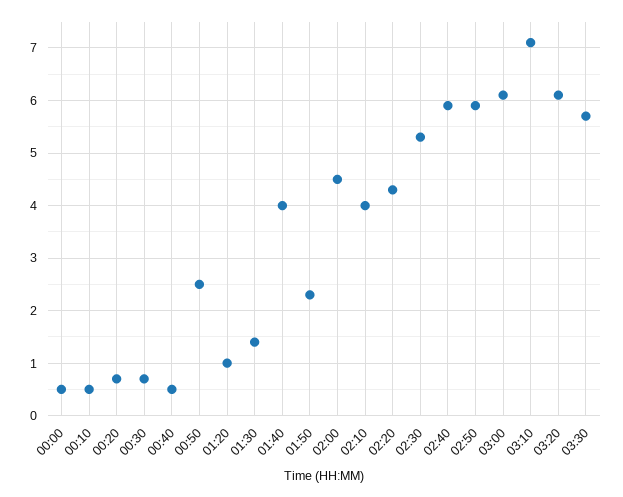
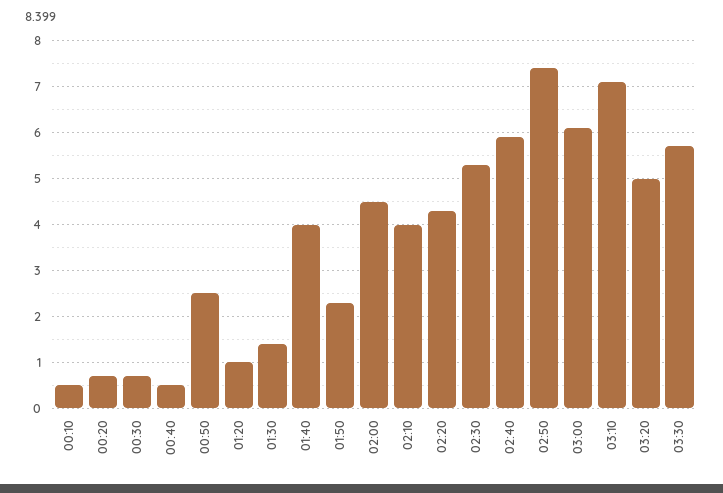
  {
-   "00:00": 0.5,
    "00:10": 0.5,
    "00:20": 0.5,
    "00:30": 0.5,
    "00:40": 0.5,
    "00:50": 2.5,
    "01:20": 1,
    "01:30": 1.5,
    "01:40": 4,
    "01:50": 2.5,
    "02:00": 4.5,
    "02:10": 4,
    "02:20": 4.5,
    "02:30": 5.5,
    "02:40": 6,
-   "02:50": 6,
+   "02:50": 7.5,
    "03:00": 6,
    "03:10": 7,
-   "03:20": 6,
+   "03:20": 5,
    "03:30": 5.5
  }

